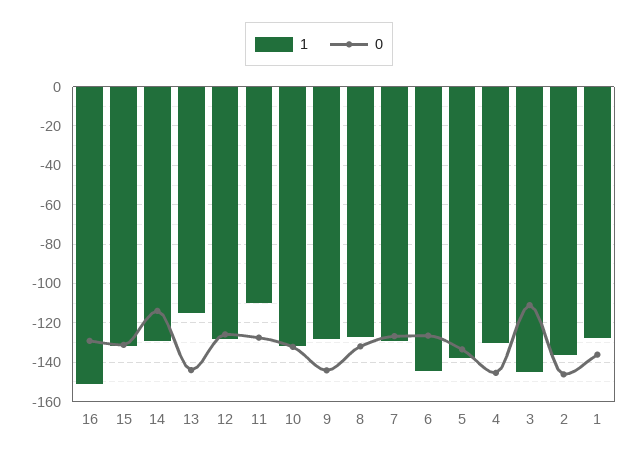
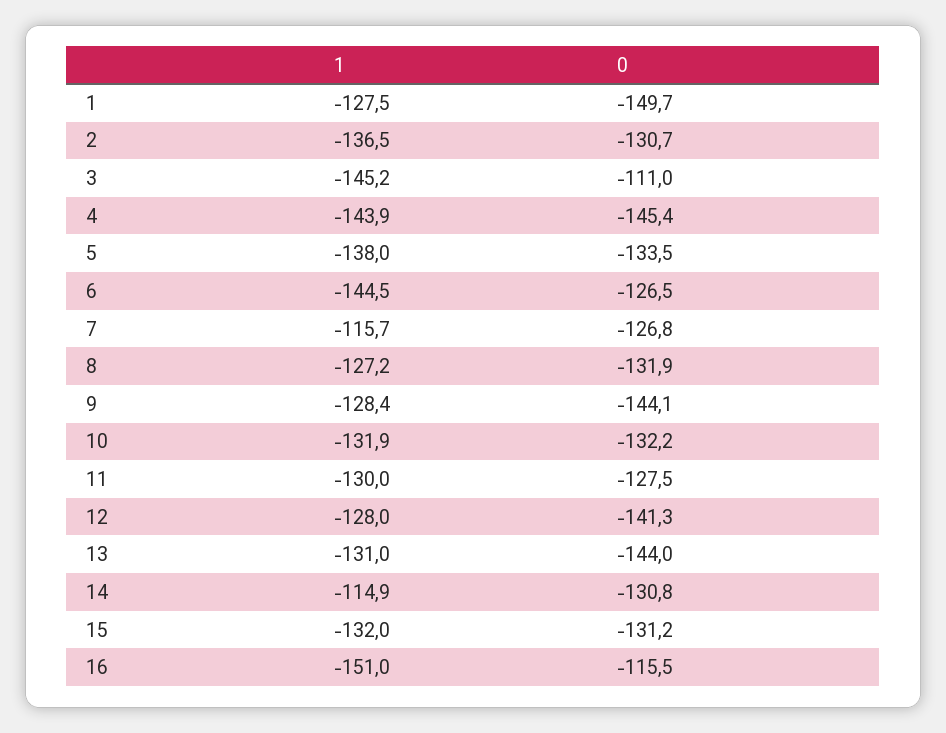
  {
    "1": {
      "16": -151,
      "15": -132,
-     "14": -130,
+     "14": -114.9,
-     "13": -115,
+     "13": -131,
      "12": -128,
-     "11": -110,
+     "11": -130,
      "10": -131.9,
      "9": -128.4,
      "8": -127.2,
-     "7": -130,
+     "7": -115.7,
      "6": -144.5,
      "5": -138,
-     "4": -130,
+     "4": -143.9,
      "3": -145.2,
      "2": -136.5,
      "1": -127.5
    },
    "0": {
-     "16": -130,
+     "16": -115.5,
      "15": -131.2,
-     "14": -115,
+     "14": -130.8,
      "13": -144,
-     "12": -125,
+     "12": -141.3,
      "11": -127.5,
      "10": -132.2,
      "9": -144.1,
      "8": -131.9,
      "7": -126.8,
      "6": -126.5,
      "5": -133.5,
      "4": -145.4,
      "3": -111,
-     "2": -145,
+     "2": -130.7,
-     "1": -135
+     "1": -149.7
    }
  }

